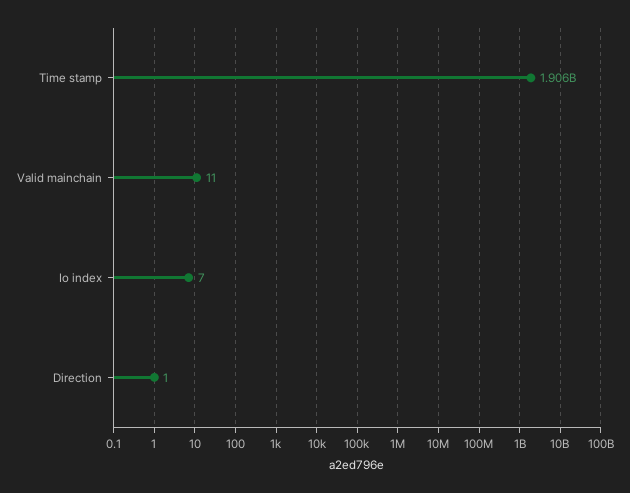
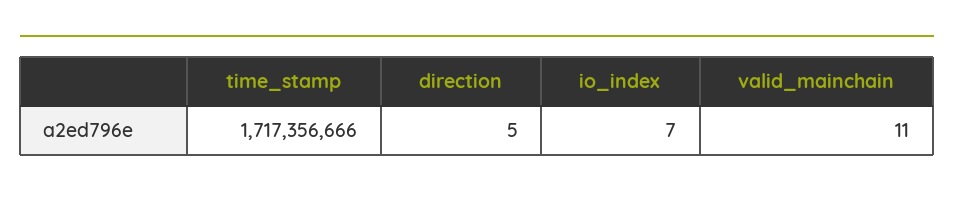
  {
-   "Time stamp": 1906000000,
+   "Time stamp": 1717356666,
    "Valid mainchain": 11,
    "Io index": 7,
-   "Direction": 1
+   "Direction": 5
  }

